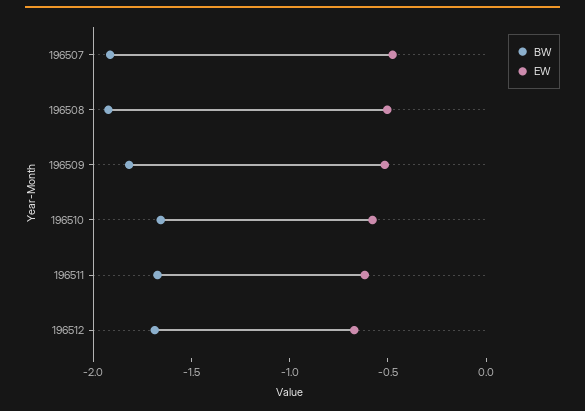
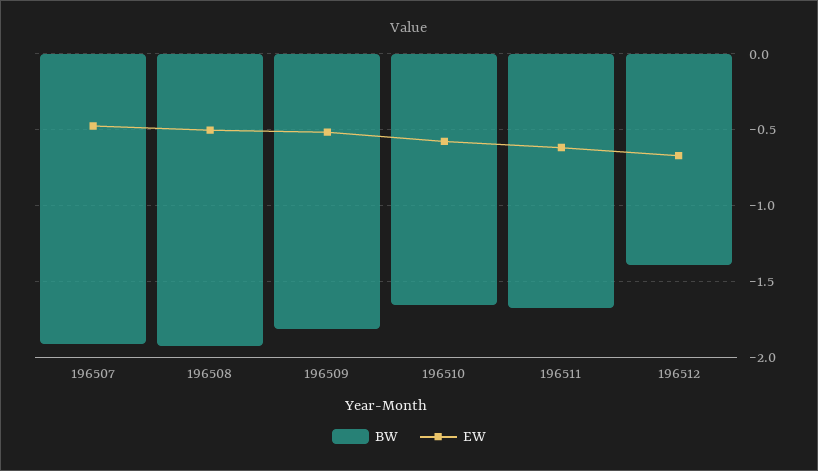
  {
    "BW": {
      "196507": -1.9,
      "196508": -1.9,
      "196509": -1.8,
      "196510": -1.65,
      "196511": -1.65,
-     "196512": -1.7
+     "196512": -1.4
    },
    "EW": {
      "196507": -0.5,
      "196508": -0.5,
      "196509": -0.5,
      "196510": -0.6,
      "196511": -0.6,
      "196512": -0.65
    }
  }

